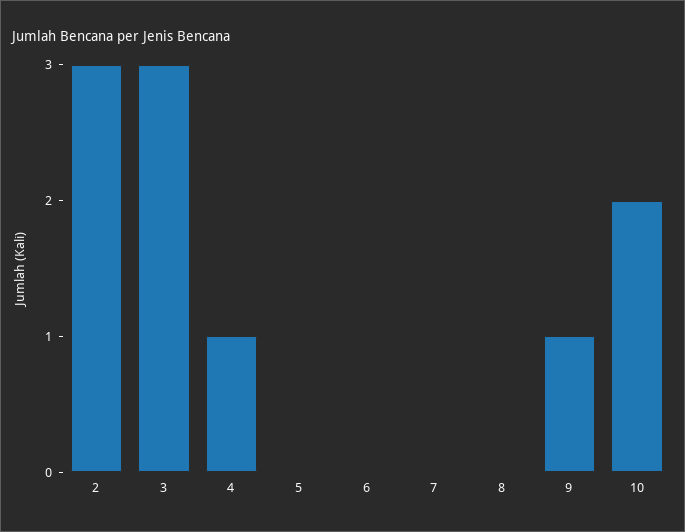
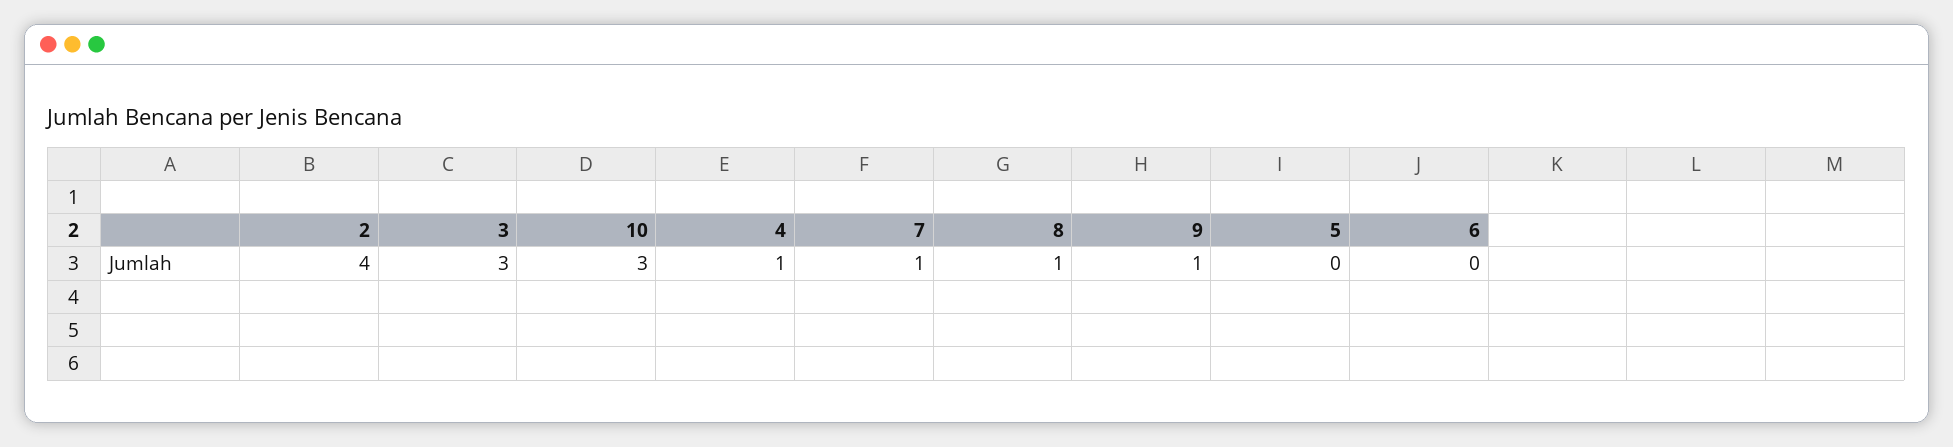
  {
-   "2": 3,
+   "2": 4,
    "3": 3,
    "4": 1,
    "5": 0,
    "6": 0,
-   "7": 0,
+   "7": 1,
-   "8": 0,
+   "8": 1,
    "9": 1,
-   "10": 2
+   "10": 3
  }

